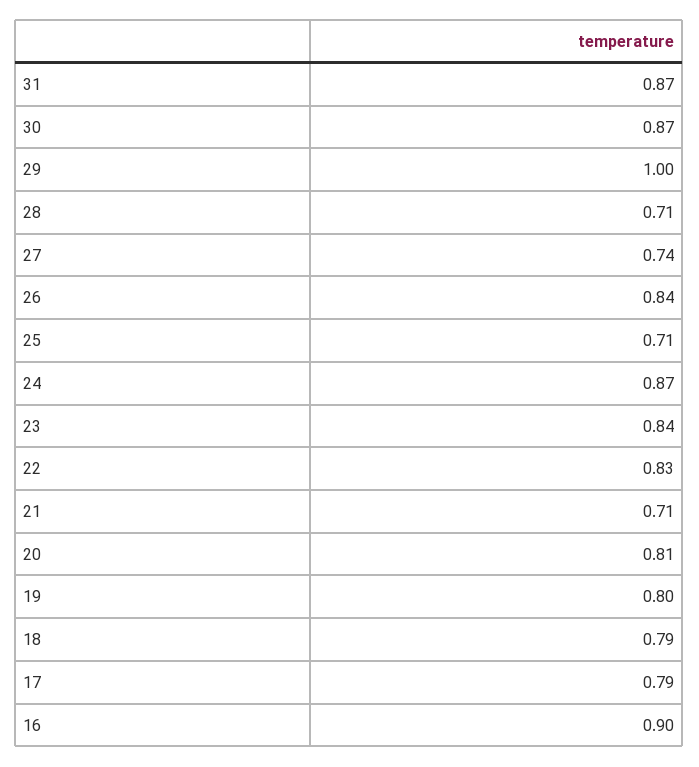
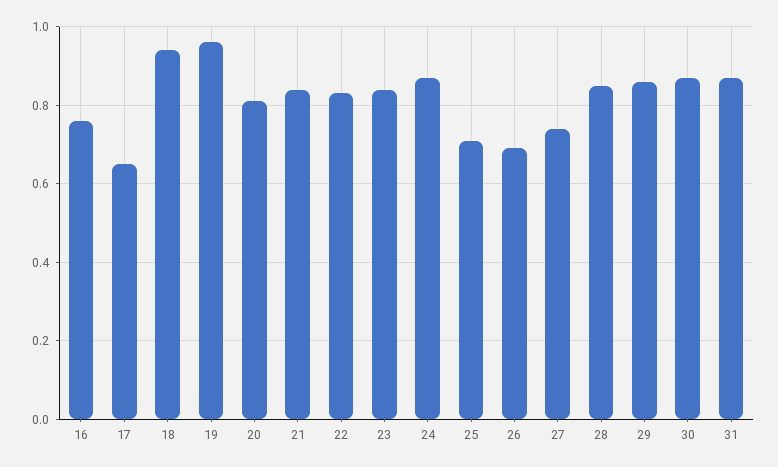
  {
    "31": 0.87,
    "30": 0.87,
-   "29": 1,
+   "29": 0.85,
-   "28": 0.71,
+   "28": 0.85,
    "27": 0.74,
-   "26": 0.84,
+   "26": 0.7,
    "25": 0.71,
    "24": 0.87,
    "23": 0.84,
    "22": 0.83,
-   "21": 0.71,
+   "21": 0.85,
    "20": 0.81,
-   "19": 0.8,
+   "19": 0.95,
-   "18": 0.79,
+   "18": 0.95,
-   "17": 0.79,
+   "17": 0.65,
-   "16": 0.9
+   "16": 0.75
  }

